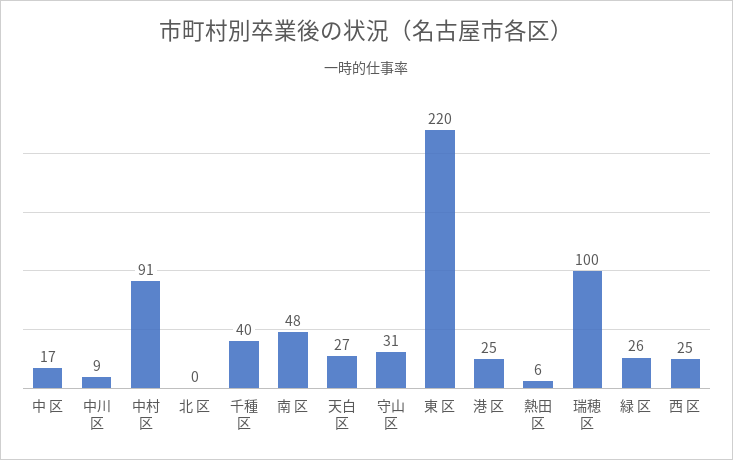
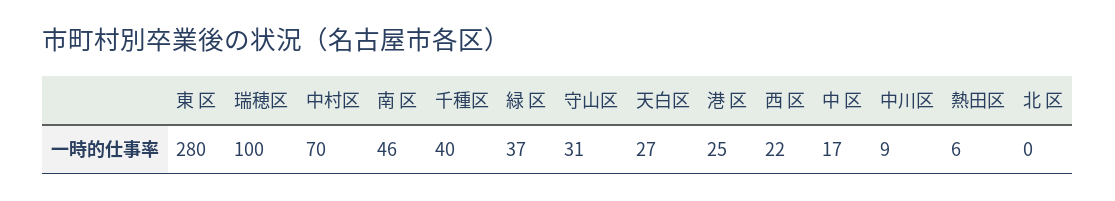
  {
    "中 区": 17,
    "中川区": 9,
-   "中村区": 91,
+   "中村区": 70,
    "北 区": 0,
    "千種区": 40,
-   "南 区": 48,
+   "南 区": 46,
    "天白区": 27,
    "守山区": 31,
-   "東 区": 220,
+   "東 区": 280,
    "港 区": 25,
    "熱田区": 6,
    "瑞穂区": 100,
-   "緑 区": 26,
+   "緑 区": 37,
-   "西 区": 25
+   "西 区": 22
  }

